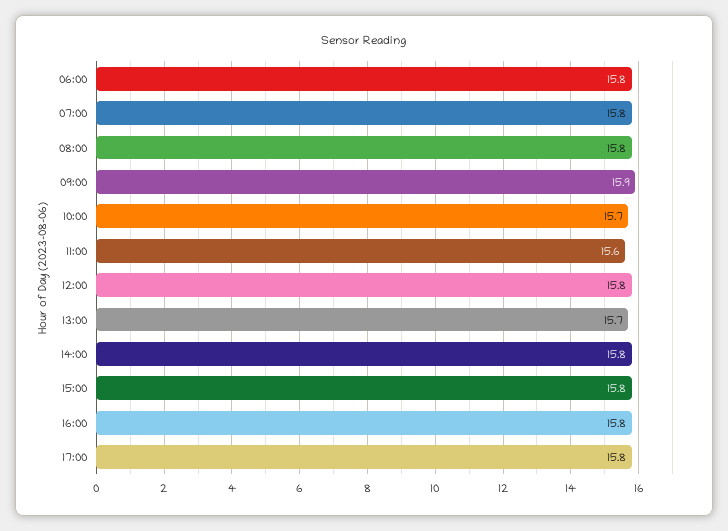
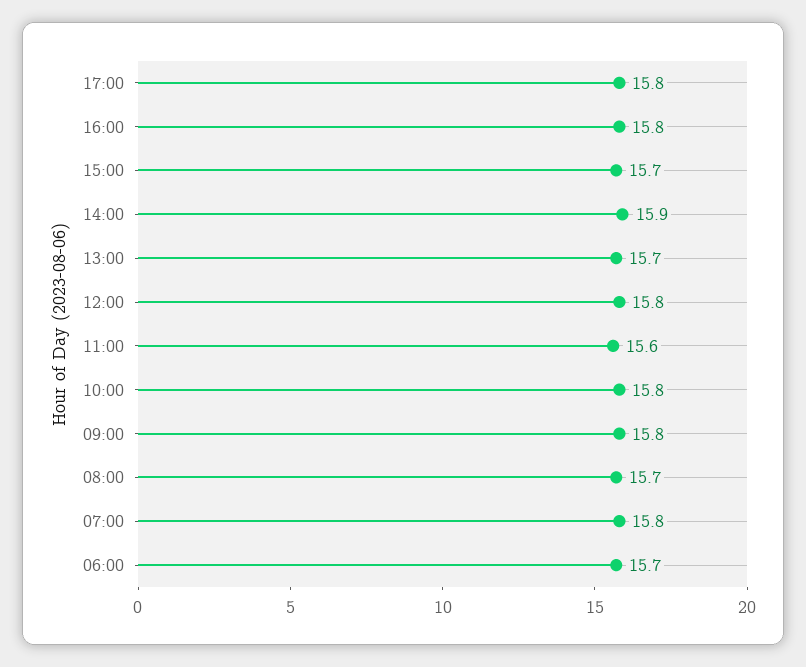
  {
-   "06:00": 15.8,
+   "06:00": 15.7,
    "07:00": 15.8,
-   "08:00": 15.8,
+   "08:00": 15.7,
-   "09:00": 15.9,
+   "09:00": 15.8,
-   "10:00": 15.7,
+   "10:00": 15.8,
    "11:00": 15.6,
    "12:00": 15.8,
    "13:00": 15.7,
-   "14:00": 15.8,
+   "14:00": 15.9,
-   "15:00": 15.8,
+   "15:00": 15.7,
    "16:00": 15.8,
    "17:00": 15.8
  }

